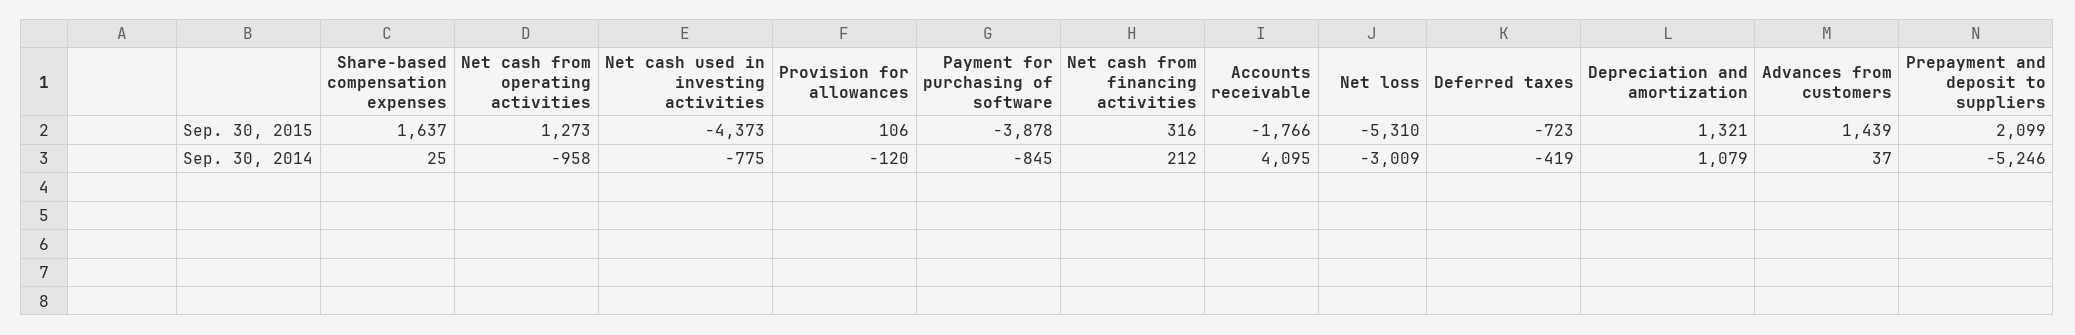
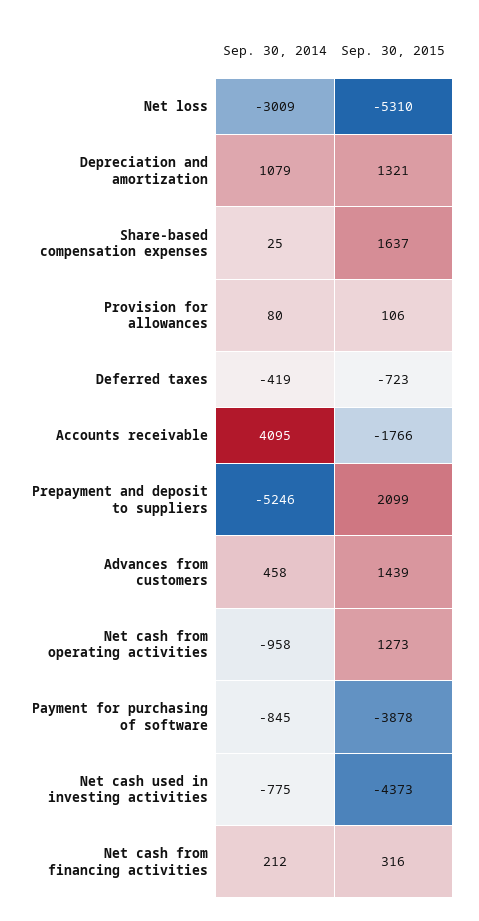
  {
    "Share-based compensation expenses": {
      "Sep. 30, 2015": 1637,
      "Sep. 30, 2014": 25
    },
    "Net cash from operating activities": {
      "Sep. 30, 2015": 1273,
      "Sep. 30, 2014": -958
    },
    "Net cash used in investing activities": {
      "Sep. 30, 2015": -4373,
      "Sep. 30, 2014": -775
    },
    "Provision for allowances": {
      "Sep. 30, 2015": 106,
-     "Sep. 30, 2014": -120
+     "Sep. 30, 2014": 80
    },
    "Payment for purchasing of software": {
      "Sep. 30, 2015": -3878,
      "Sep. 30, 2014": -845
    },
    "Net cash from financing activities": {
      "Sep. 30, 2015": 316,
      "Sep. 30, 2014": 212
    },
    "Accounts receivable": {
      "Sep. 30, 2015": -1766,
      "Sep. 30, 2014": 4095
    },
    "Net loss": {
      "Sep. 30, 2015": -5310,
      "Sep. 30, 2014": -3009
    },
    "Deferred taxes": {
      "Sep. 30, 2015": -723,
      "Sep. 30, 2014": -419
    },
    "Depreciation and amortization": {
      "Sep. 30, 2015": 1321,
      "Sep. 30, 2014": 1079
    },
    "Advances from customers": {
      "Sep. 30, 2015": 1439,
-     "Sep. 30, 2014": 37
+     "Sep. 30, 2014": 458
    },
    "Prepayment and deposit to suppliers": {
      "Sep. 30, 2015": 2099,
      "Sep. 30, 2014": -5246
    }
  }

